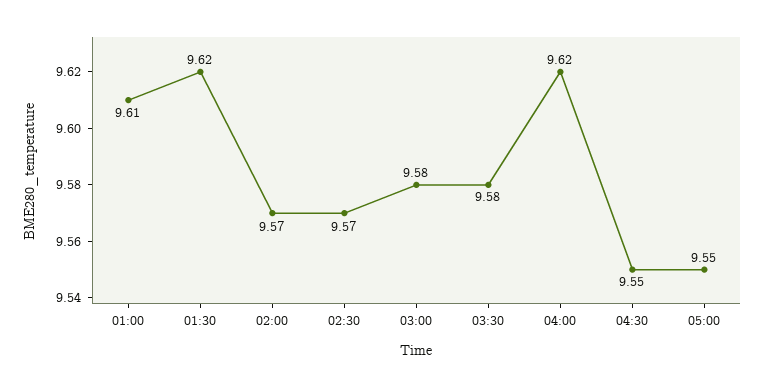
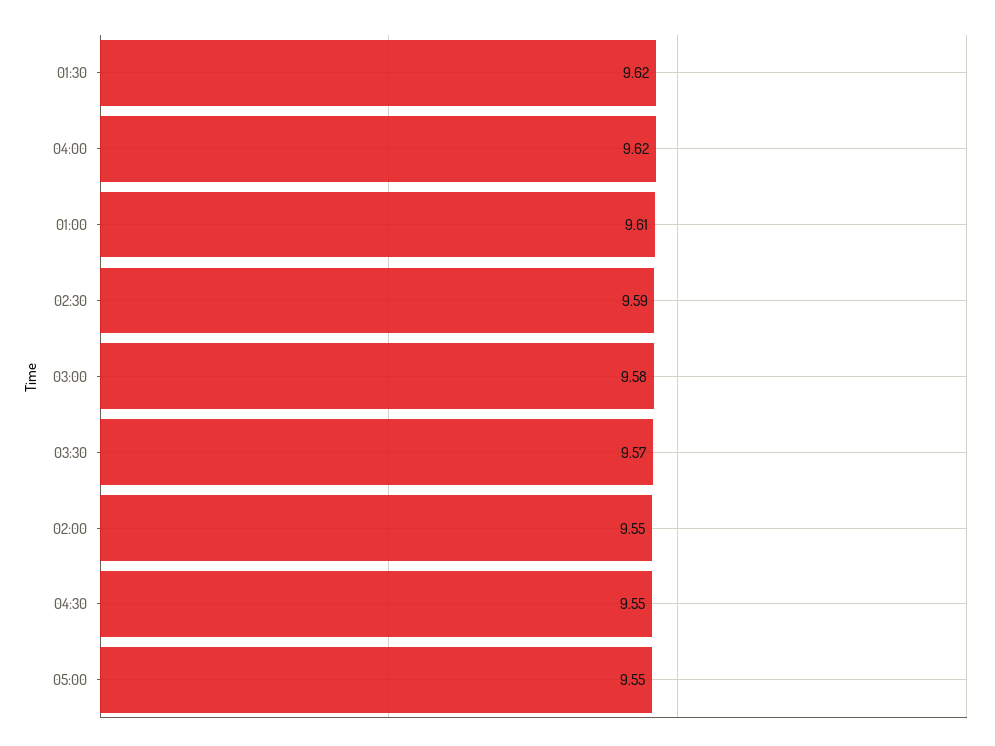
  {
    "01:00": 9.61,
    "01:30": 9.62,
-   "02:00": 9.57,
+   "02:00": 9.55,
-   "02:30": 9.57,
+   "02:30": 9.59,
    "03:00": 9.58,
-   "03:30": 9.58,
+   "03:30": 9.57,
    "04:00": 9.62,
    "04:30": 9.55,
    "05:00": 9.55
  }

